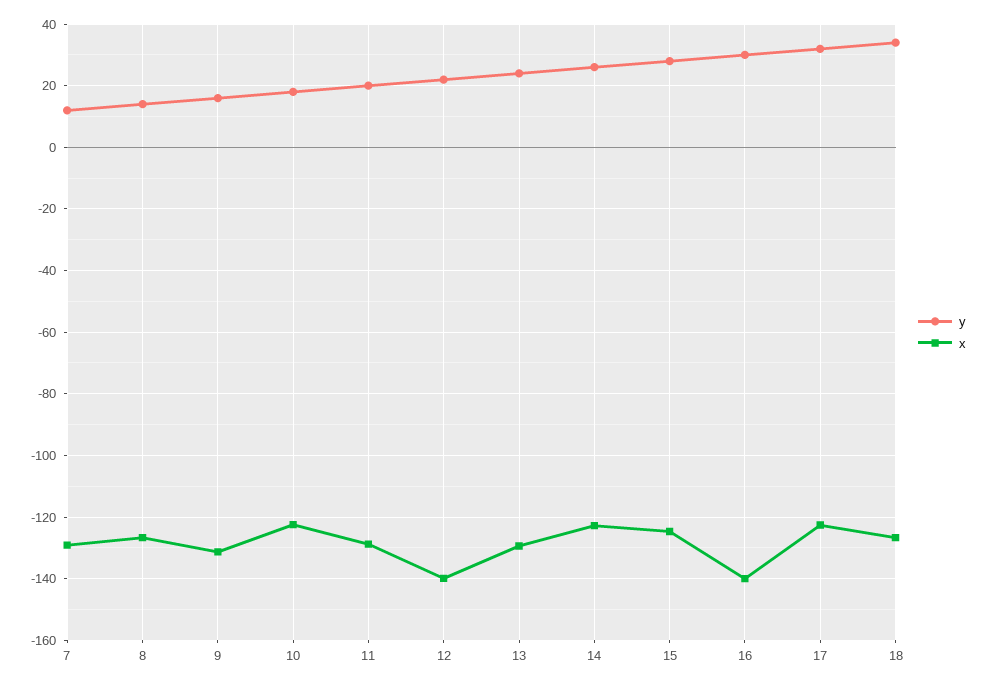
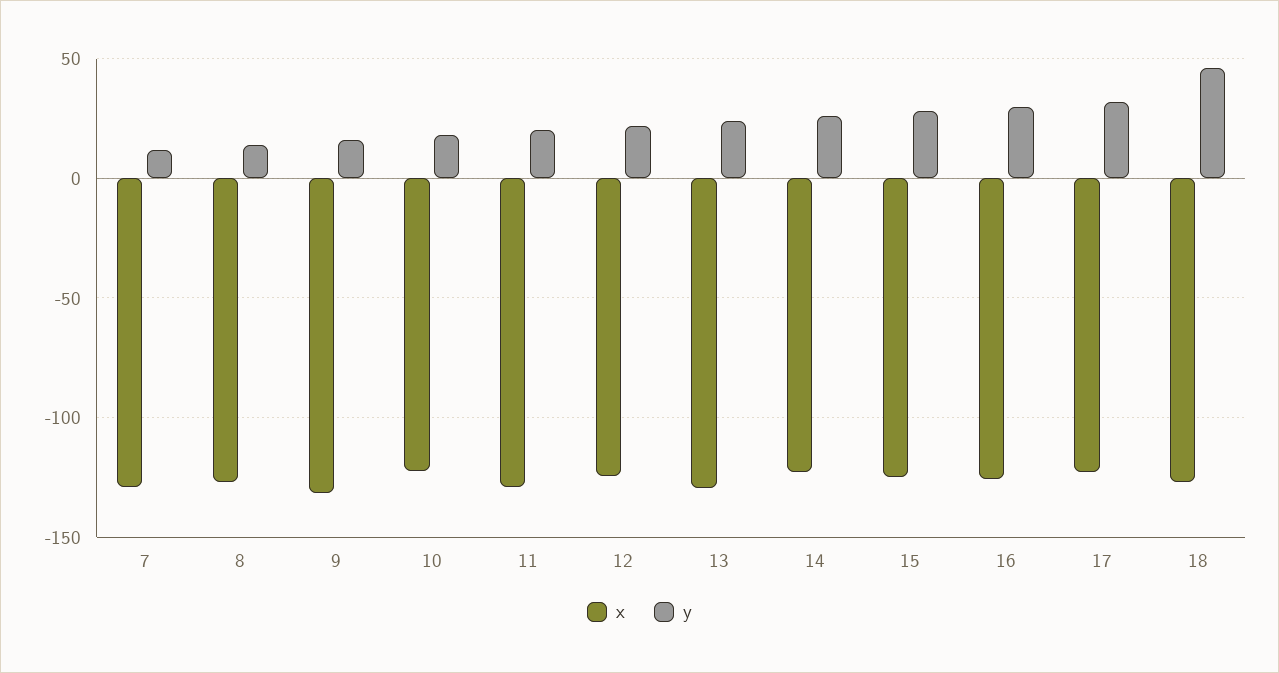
  {
    "y": {
      "7": 12,
      "8": 14,
      "9": 16,
      "10": 18,
      "11": 20,
      "12": 22,
      "13": 24,
      "14": 26,
      "15": 28,
      "16": 30,
      "17": 32,
-     "18": 34
+     "18": 45
    },
    "x": {
      "7": -130,
      "8": -126,
      "9": -132,
      "10": -122,
      "11": -128,
-     "12": -140,
+     "12": -125,
      "13": -130,
      "14": -122,
      "15": -124,
-     "16": -140,
+     "16": -125,
      "17": -122,
      "18": -126
    }
  }

